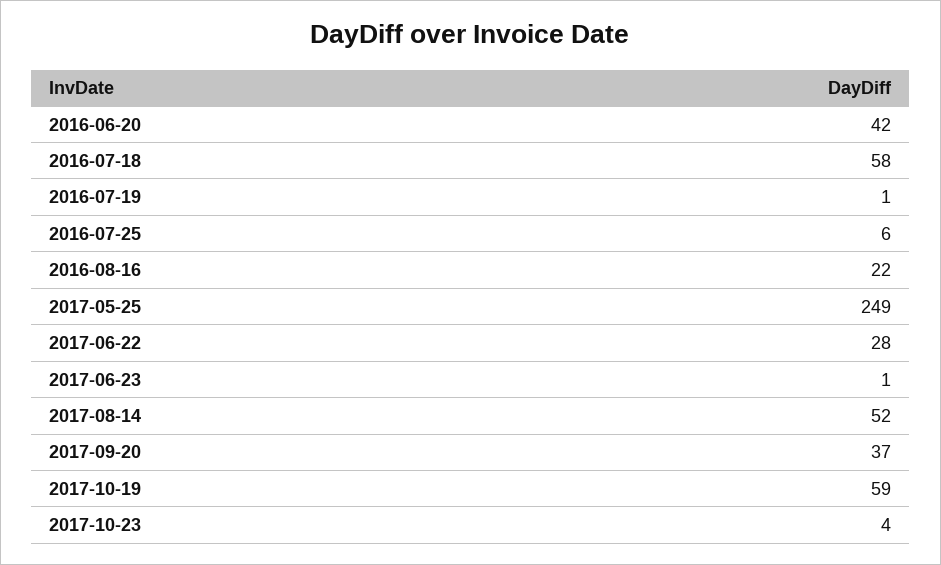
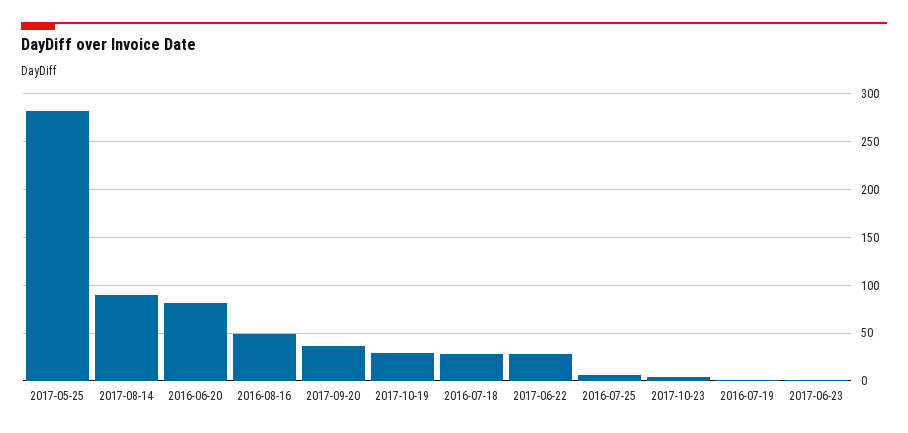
  {
-   "2016-06-20": 42,
+   "2016-06-20": 80,
-   "2016-07-18": 58,
+   "2016-07-18": 30,
    "2016-07-19": 1,
    "2016-07-25": 6,
-   "2016-08-16": 22,
+   "2016-08-16": 50,
-   "2017-05-25": 249,
+   "2017-05-25": 280,
    "2017-06-22": 28,
    "2017-06-23": 1,
-   "2017-08-14": 52,
+   "2017-08-14": 90,
    "2017-09-20": 37,
-   "2017-10-19": 59,
+   "2017-10-19": 30,
    "2017-10-23": 4
  }

